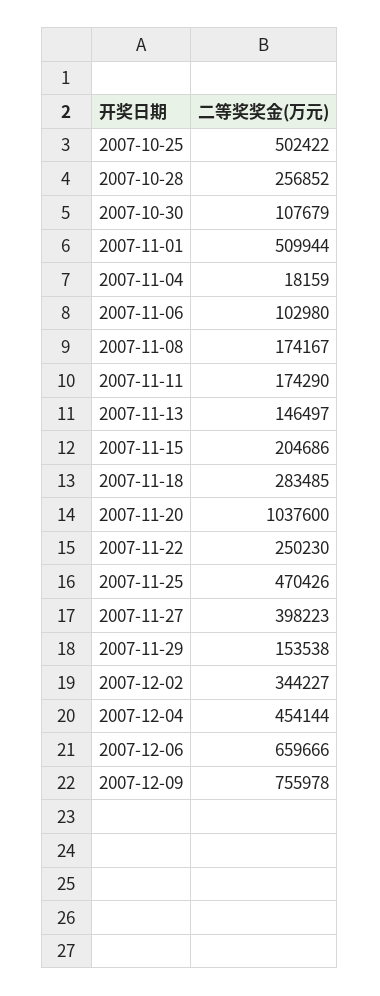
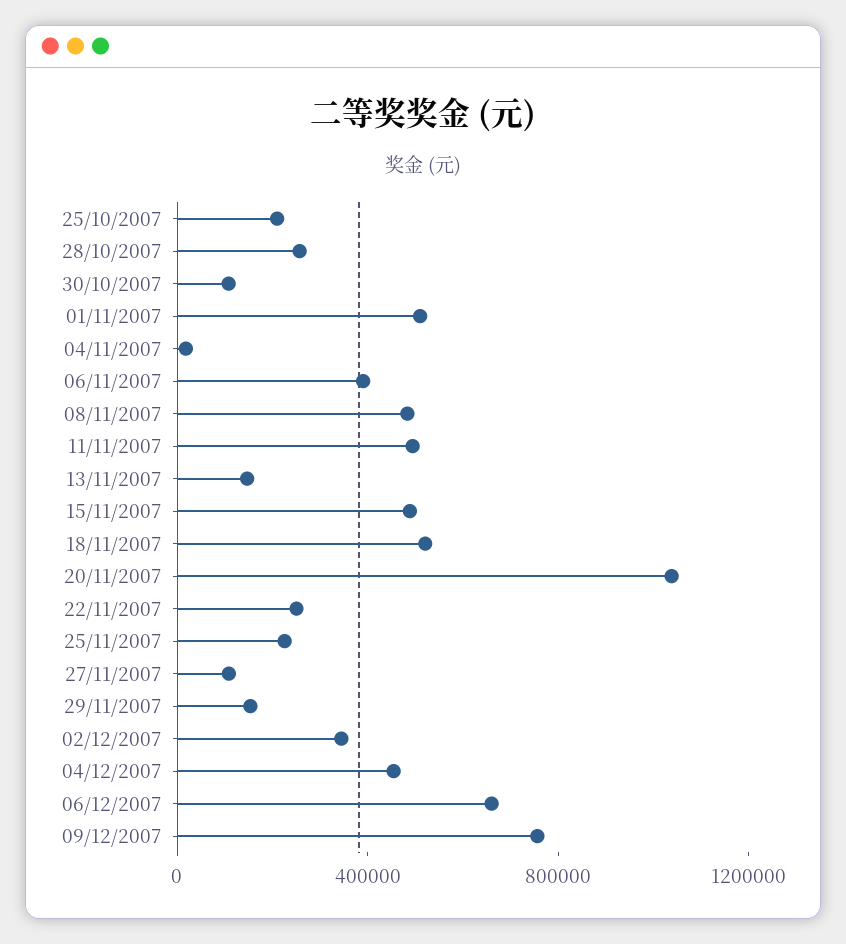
  {
-   "2007-10-25": 502422,
+   "2007-10-25": 200000,
    "2007-10-28": 256852,
    "2007-10-30": 107679,
    "2007-11-01": 509944,
    "2007-11-04": 18159,
-   "2007-11-06": 102980,
+   "2007-11-06": 400000,
-   "2007-11-08": 174167,
+   "2007-11-08": 500000,
-   "2007-11-11": 174290,
+   "2007-11-11": 500000,
    "2007-11-13": 146497,
-   "2007-11-15": 204686,
+   "2007-11-15": 500000,
-   "2007-11-18": 283485,
+   "2007-11-18": 500000,
    "2007-11-20": 1037600,
    "2007-11-22": 250230,
-   "2007-11-25": 470426,
+   "2007-11-25": 200000,
-   "2007-11-27": 398223,
+   "2007-11-27": 100000,
    "2007-11-29": 153538,
    "2007-12-02": 344227,
    "2007-12-04": 454144,
    "2007-12-06": 659666,
    "2007-12-09": 755978
  }

